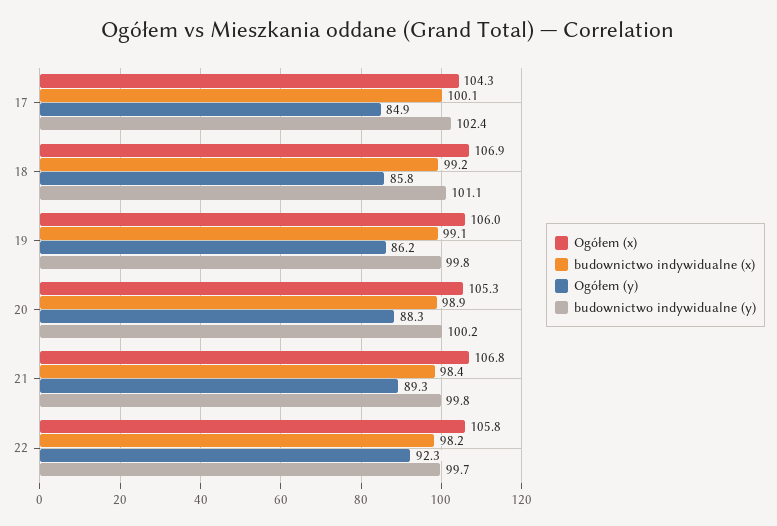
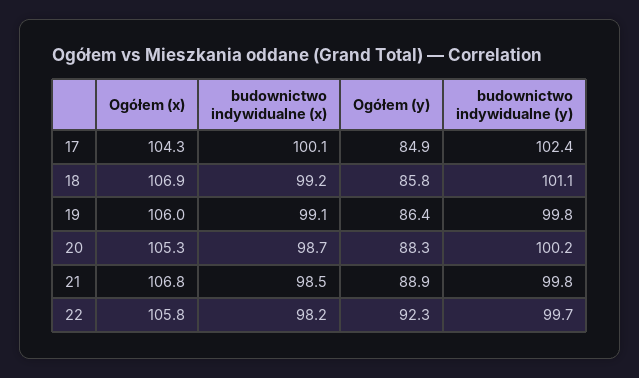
  {
    "Ogółem (x)": {
      "17": 104.3,
      "18": 106.9,
      "19": 106,
      "20": 105.3,
      "21": 106.8,
      "22": 105.8
    },
    "budownictwo indywidualne (x)": {
      "17": 100.1,
      "18": 99.2,
      "19": 99.1,
-     "20": 98.9,
+     "20": 98.7,
-     "21": 98.4,
+     "21": 98.5,
      "22": 98.2
    },
    "Ogółem (y)": {
      "17": 84.9,
      "18": 85.8,
-     "19": 86.2,
+     "19": 86.4,
      "20": 88.3,
-     "21": 89.3,
+     "21": 88.9,
      "22": 92.3
    },
    "budownictwo indywidualne (y)": {
      "17": 102.4,
      "18": 101.1,
      "19": 99.8,
      "20": 100.2,
      "21": 99.8,
      "22": 99.7
    }
  }

